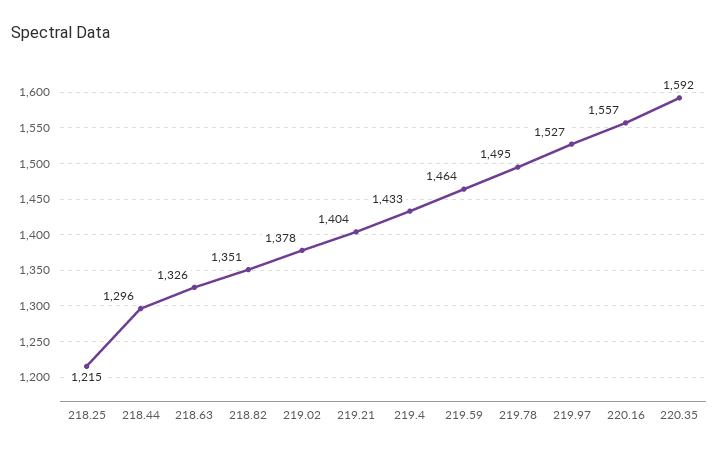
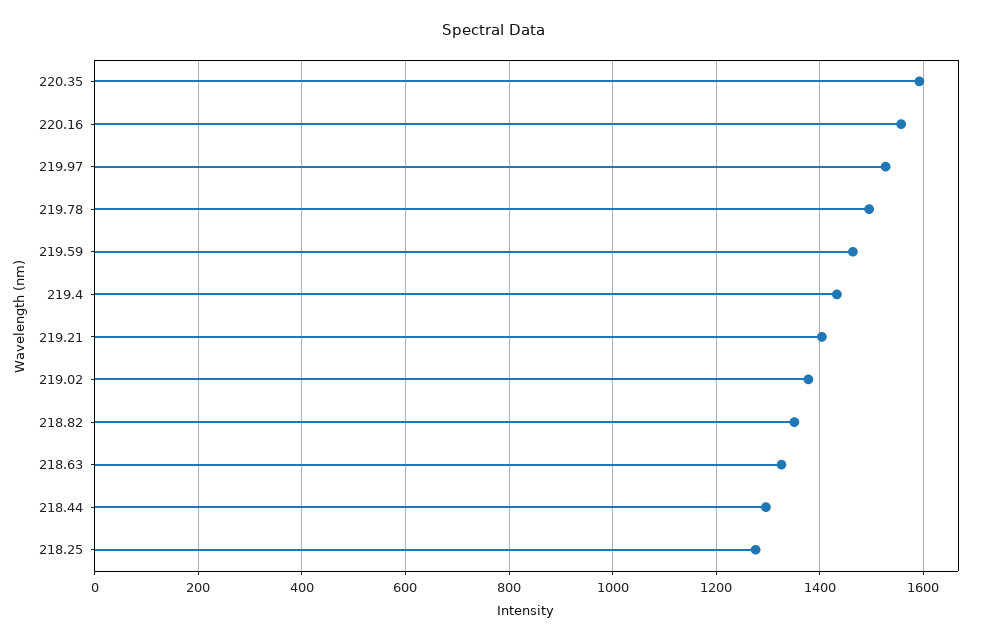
  {
-   "218.25": 1215,
+   "218.25": 1280,
    "218.44": 1296,
    "218.63": 1326,
    "218.82": 1351,
    "219.02": 1378,
    "219.21": 1404,
    "219.4": 1433,
    "219.59": 1464,
    "219.78": 1495,
    "219.97": 1527,
    "220.16": 1557,
    "220.35": 1592
  }

